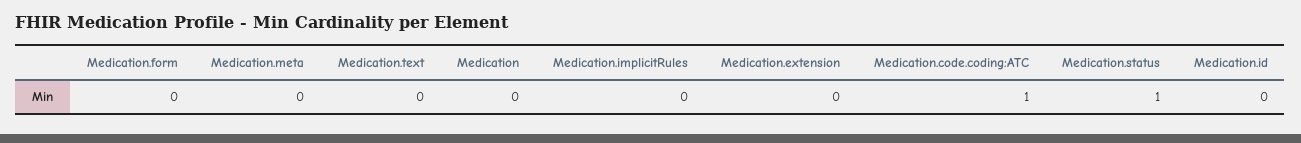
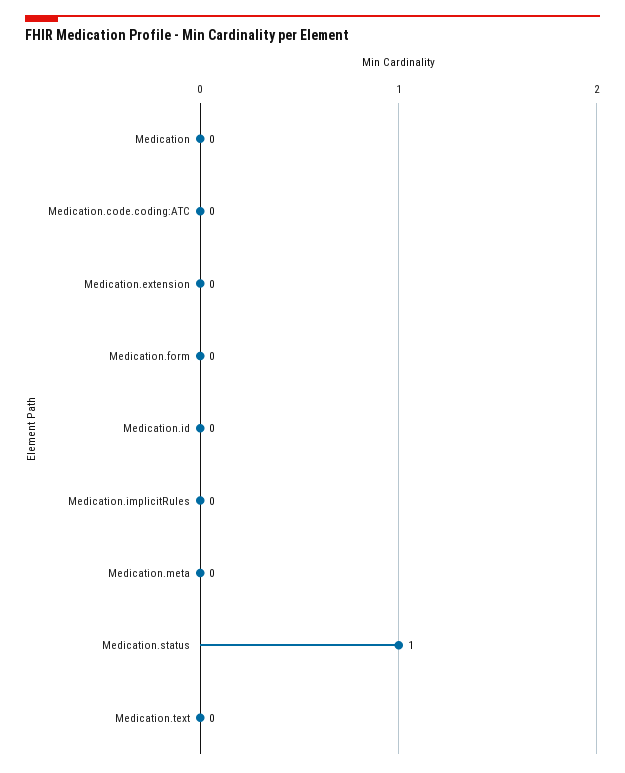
  {
    "Medication.form": 0,
    "Medication.meta": 0,
    "Medication.text": 0,
    "Medication": 0,
    "Medication.implicitRules": 0,
    "Medication.extension": 0,
-   "Medication.code.coding:ATC": 1,
+   "Medication.code.coding:ATC": 0,
    "Medication.status": 1,
    "Medication.id": 0
  }

